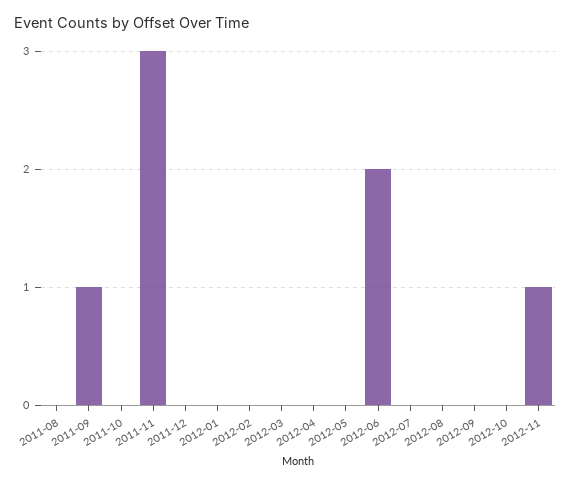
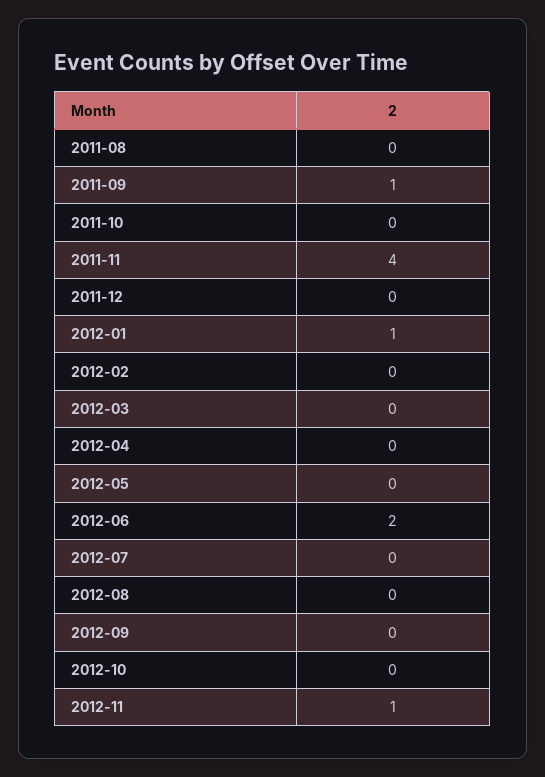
  {
    "2011-08": 0,
    "2011-09": 1,
    "2011-10": 0,
-   "2011-11": 3,
+   "2011-11": 4,
    "2011-12": 0,
-   "2012-01": 0,
+   "2012-01": 1,
    "2012-02": 0,
    "2012-03": 0,
    "2012-04": 0,
    "2012-05": 0,
    "2012-06": 2,
    "2012-07": 0,
    "2012-08": 0,
    "2012-09": 0,
    "2012-10": 0,
    "2012-11": 1
  }

